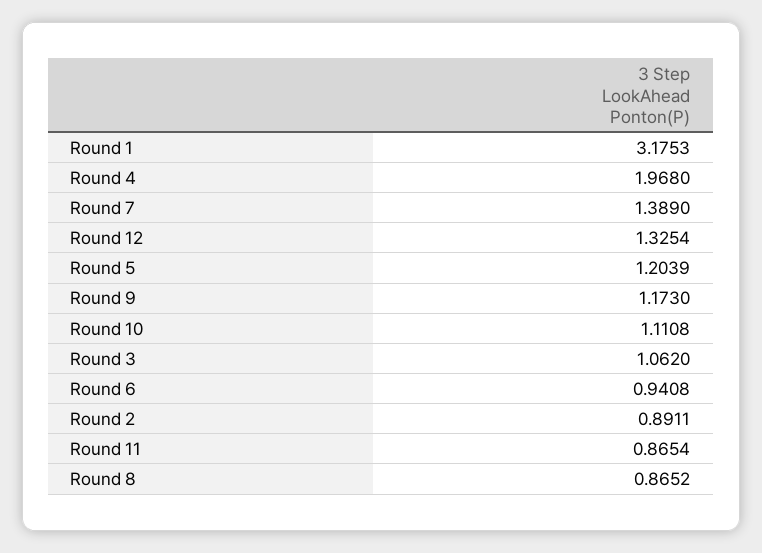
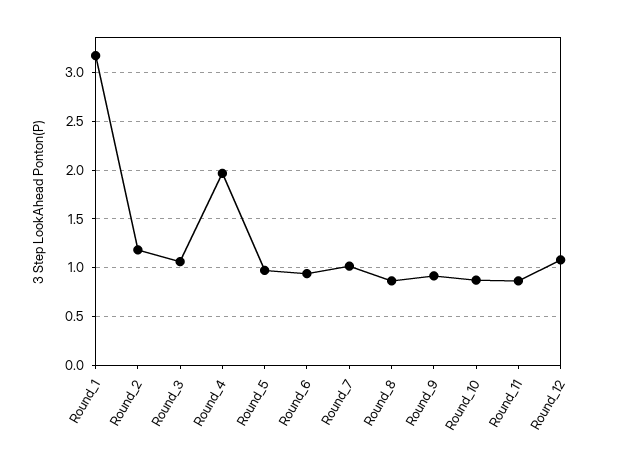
  {
    "Round 1": 3.1753,
    "Round 4": 1.968,
-   "Round 7": 1.389,
+   "Round 7": 1,
-   "Round 12": 1.3254,
+   "Round 12": 1.1,
-   "Round 5": 1.2039,
+   "Round 5": 1,
-   "Round 9": 1.173,
+   "Round 9": 0.9,
-   "Round 10": 1.1108,
+   "Round 10": 0.9,
    "Round 3": 1.062,
    "Round 6": 0.9408,
-   "Round 2": 0.8911,
+   "Round 2": 1.2,
    "Round 11": 0.8654,
    "Round 8": 0.8652
  }

